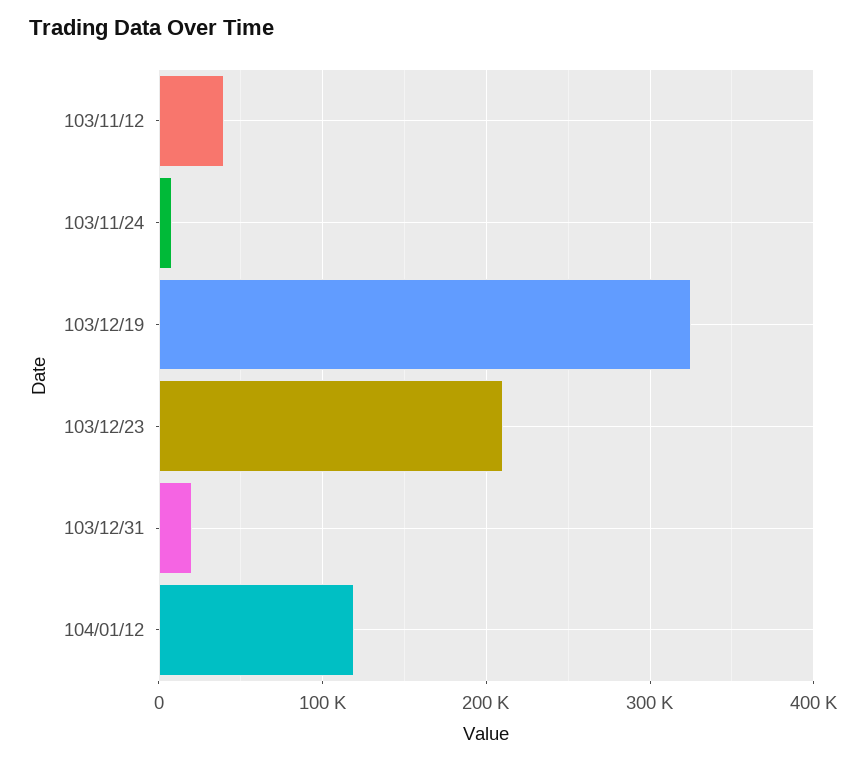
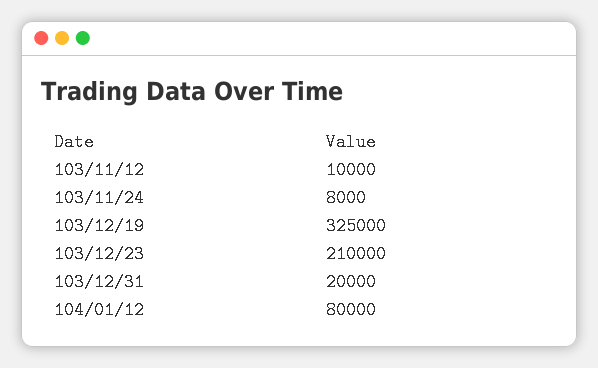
  {
-   "103/11/12": 40000,
+   "103/11/12": 10000,
    "103/11/24": 8000,
    "103/12/19": 325000,
    "103/12/23": 210000,
    "103/12/31": 20000,
-   "104/01/12": 120000
+   "104/01/12": 80000
  }

